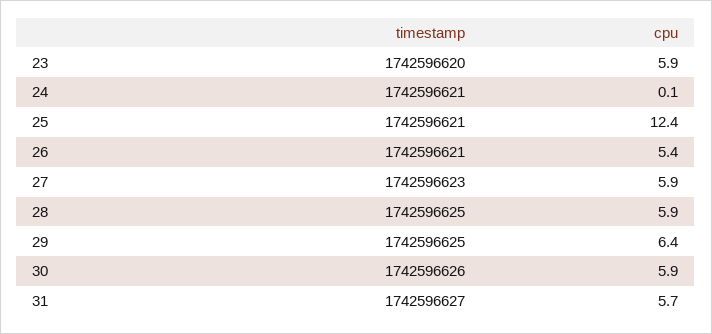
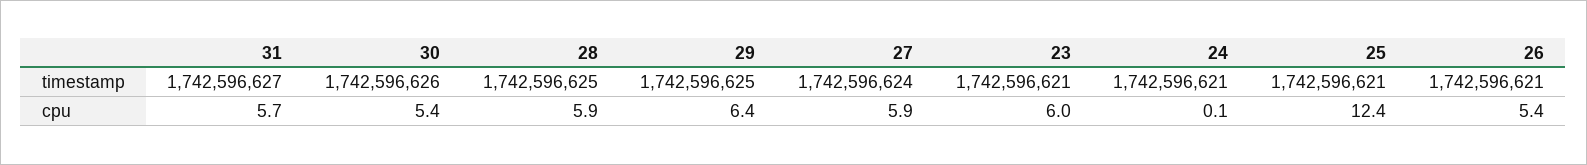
  {
    "timestamp": {
-     "23": 1742596620,
+     "23": 1742596621,
      "24": 1742596621,
      "25": 1742596621,
      "26": 1742596621,
-     "27": 1742596623,
+     "27": 1742596624,
      "28": 1742596625,
      "29": 1742596625,
      "30": 1742596626,
      "31": 1742596627
    },
    "cpu": {
-     "23": 5.9,
+     "23": 6,
      "24": 0.1,
      "25": 12.4,
      "26": 5.4,
      "27": 5.9,
      "28": 5.9,
      "29": 6.4,
-     "30": 5.9,
+     "30": 5.4,
      "31": 5.7
    }
  }

